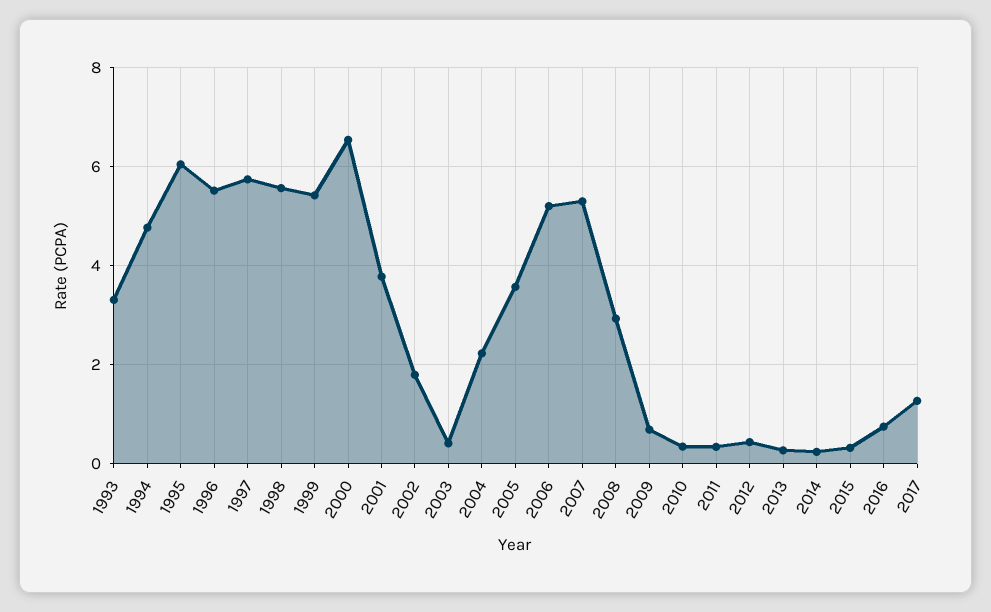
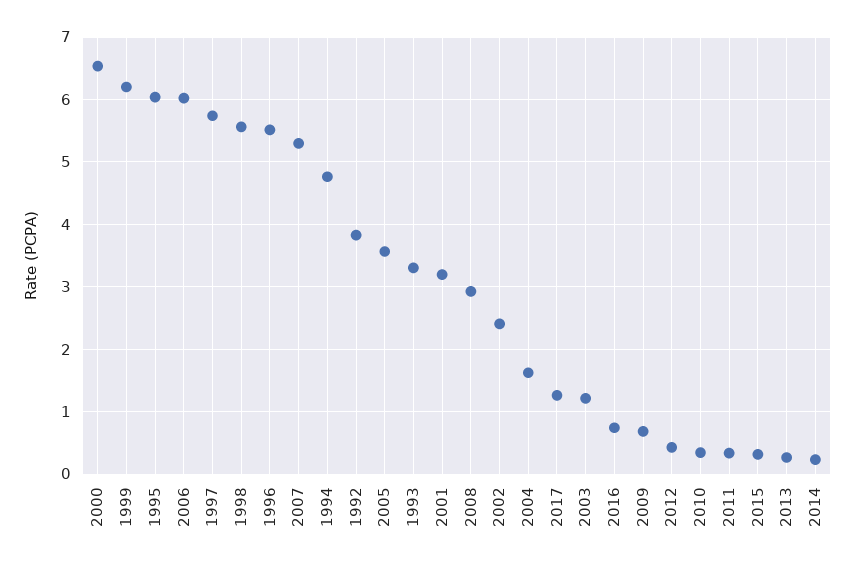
  {
    "1993": 3.3,
    "1994": 4.8,
    "1995": 6,
    "1996": 5.5,
    "1997": 5.7,
    "1998": 5.6,
-   "1999": 5.4,
+   "1999": 6.2,
    "2000": 6.5,
-   "2001": 3.8,
+   "2001": 3.2,
-   "2002": 1.8,
+   "2002": 2.4,
-   "2003": 0.4,
+   "2003": 1.2,
-   "2004": 2.2,
+   "2004": 1.6,
    "2005": 3.6,
-   "2006": 5.2,
+   "2006": 6,
    "2007": 5.3,
    "2008": 2.9,
    "2009": 0.7,
    "2010": 0.3,
    "2011": 0.3,
    "2012": 0.4,
    "2013": 0.3,
    "2014": 0.2,
    "2015": 0.3,
    "2016": 0.7,
-   "2017": 1.3
+   "2017": 1.3,
+   "1992": 3.8
  }

